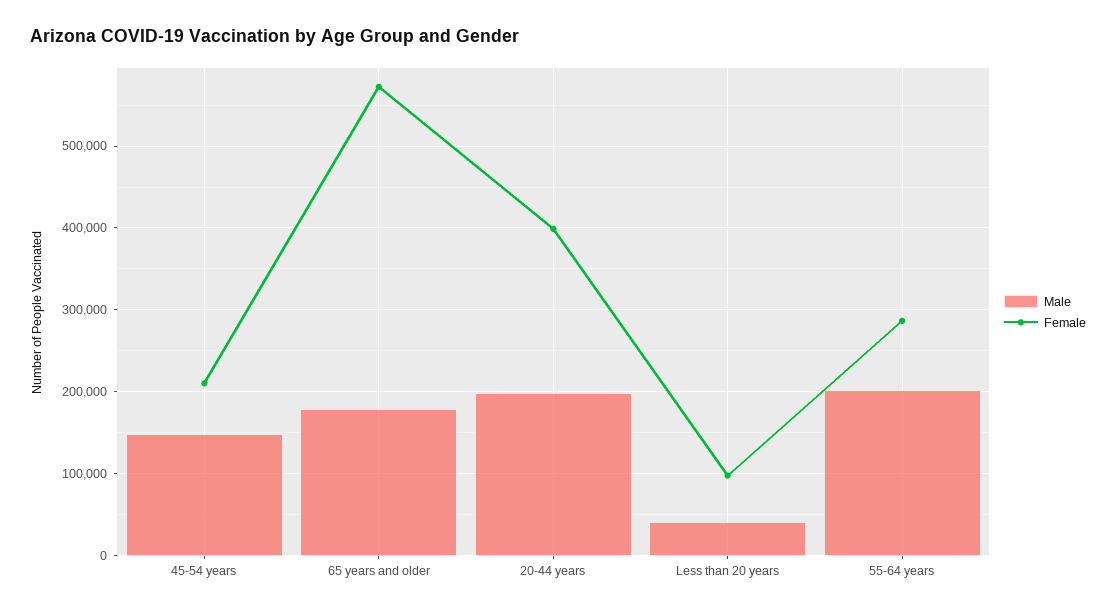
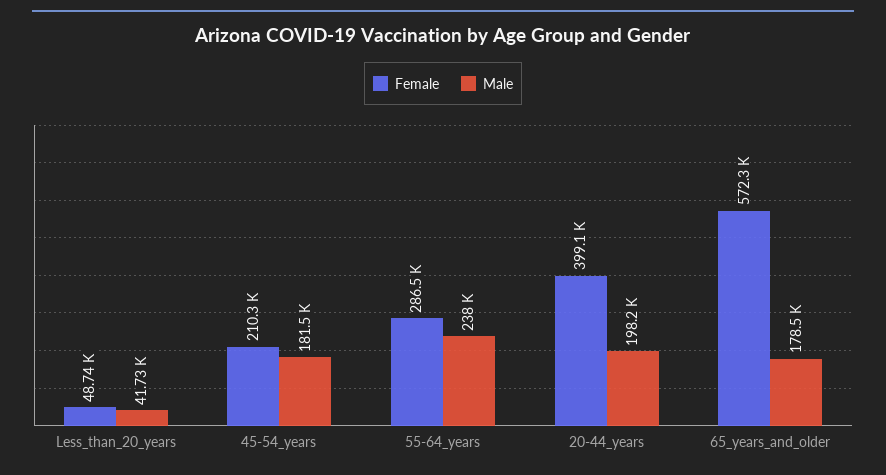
  {
    "Male": {
-     "45-54 years": 150000,
+     "45-54 years": 181500,
      "65 years and older": 178500,
      "20-44 years": 198200,
      "Less than 20 years": 41730,
-     "55-64 years": 200000
+     "55-64 years": 238000
    },
    "Female": {
      "45-54 years": 210300,
      "65 years and older": 572300,
      "20-44 years": 399100,
-     "Less than 20 years": 100000,
+     "Less than 20 years": 48740,
      "55-64 years": 286500
    }
  }

